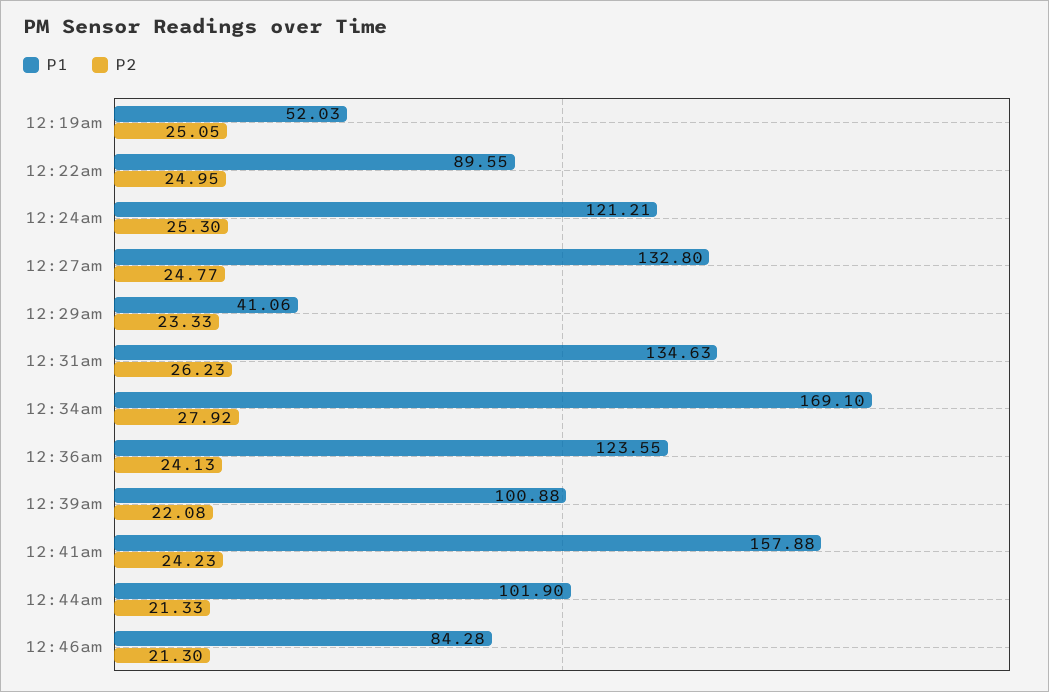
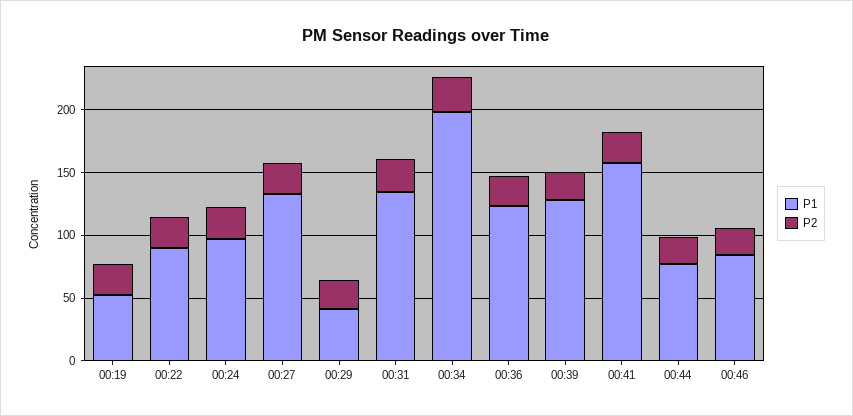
  {
    "P1": {
      "12:19am": 52.03,
      "12:22am": 89.55,
-     "12:24am": 121.21,
+     "12:24am": 100,
      "12:27am": 132.8,
      "12:29am": 41.06,
      "12:31am": 134.63,
-     "12:34am": 169.1,
+     "12:34am": 200,
      "12:36am": 123.55,
-     "12:39am": 100.88,
+     "12:39am": 130,
      "12:41am": 157.88,
-     "12:44am": 101.9,
+     "12:44am": 80,
      "12:46am": 84.28
    },
    "P2": {
      "12:19am": 25.05,
      "12:22am": 24.95,
      "12:24am": 25.3,
      "12:27am": 24.77,
      "12:29am": 23.33,
      "12:31am": 26.23,
      "12:34am": 27.92,
      "12:36am": 24.13,
      "12:39am": 22.08,
      "12:41am": 24.23,
      "12:44am": 21.33,
      "12:46am": 21.3
    }
  }

